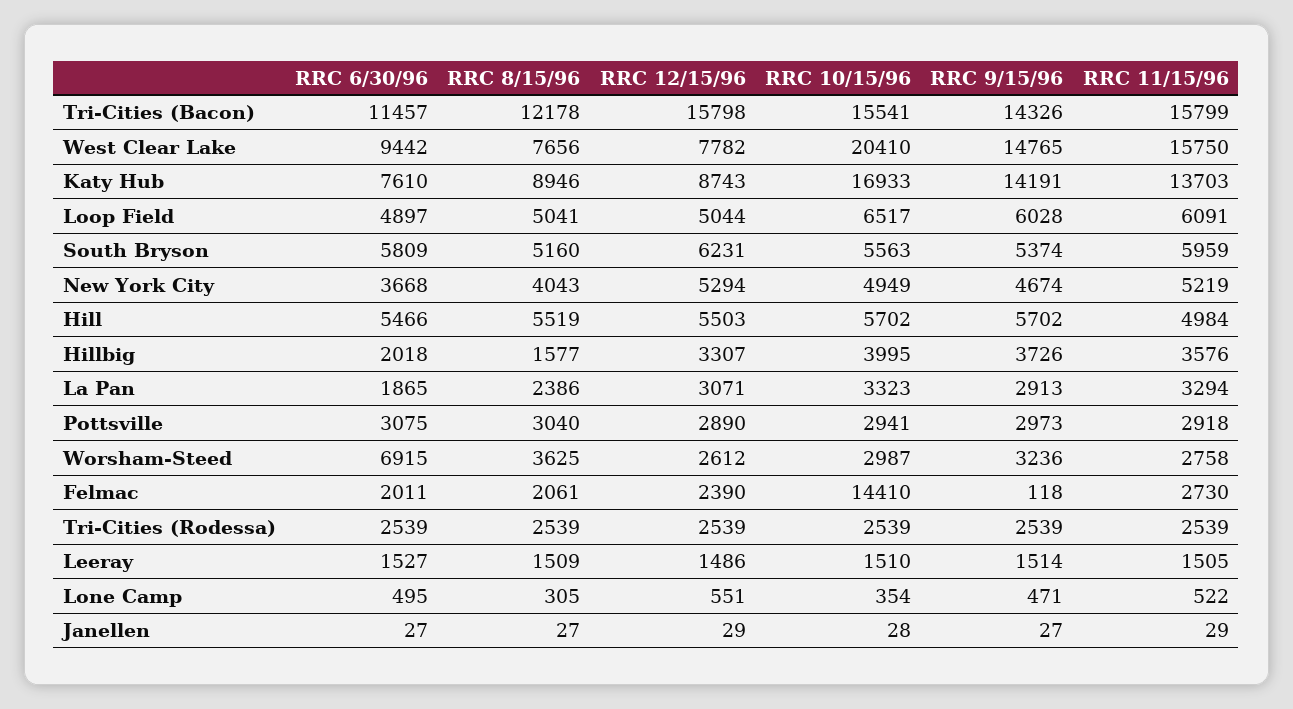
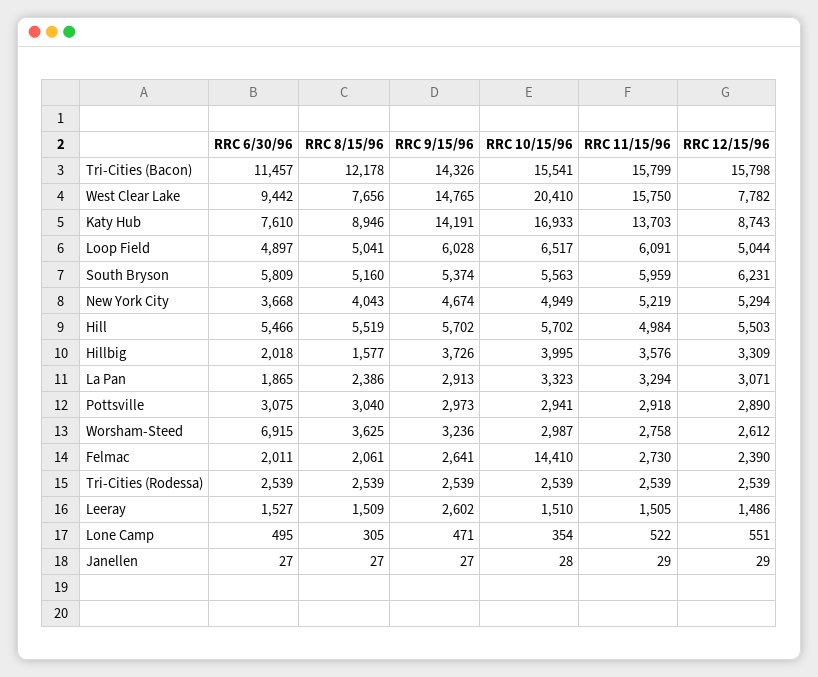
  {
    "RRC 6/30/96": {
      "Tri-Cities (Bacon)": 11457,
      "West Clear Lake": 9442,
      "Katy Hub": 7610,
      "Loop Field": 4897,
      "South Bryson": 5809,
      "New York City": 3668,
      "Hill": 5466,
      "Hillbig": 2018,
      "La Pan": 1865,
      "Pottsville": 3075,
      "Worsham-Steed": 6915,
      "Felmac": 2011,
      "Tri-Cities (Rodessa)": 2539,
      "Leeray": 1527,
      "Lone Camp": 495,
      "Janellen": 27
    },
    "RRC 8/15/96": {
      "Tri-Cities (Bacon)": 12178,
      "West Clear Lake": 7656,
      "Katy Hub": 8946,
      "Loop Field": 5041,
      "South Bryson": 5160,
      "New York City": 4043,
      "Hill": 5519,
      "Hillbig": 1577,
      "La Pan": 2386,
      "Pottsville": 3040,
      "Worsham-Steed": 3625,
      "Felmac": 2061,
      "Tri-Cities (Rodessa)": 2539,
      "Leeray": 1509,
      "Lone Camp": 305,
      "Janellen": 27
    },
    "RRC 12/15/96": {
      "Tri-Cities (Bacon)": 15798,
      "West Clear Lake": 7782,
      "Katy Hub": 8743,
      "Loop Field": 5044,
      "South Bryson": 6231,
      "New York City": 5294,
      "Hill": 5503,
-     "Hillbig": 3307,
+     "Hillbig": 3309,
      "La Pan": 3071,
      "Pottsville": 2890,
      "Worsham-Steed": 2612,
      "Felmac": 2390,
      "Tri-Cities (Rodessa)": 2539,
      "Leeray": 1486,
      "Lone Camp": 551,
      "Janellen": 29
    },
    "RRC 10/15/96": {
      "Tri-Cities (Bacon)": 15541,
      "West Clear Lake": 20410,
      "Katy Hub": 16933,
      "Loop Field": 6517,
      "South Bryson": 5563,
      "New York City": 4949,
      "Hill": 5702,
      "Hillbig": 3995,
      "La Pan": 3323,
      "Pottsville": 2941,
      "Worsham-Steed": 2987,
      "Felmac": 14410,
      "Tri-Cities (Rodessa)": 2539,
      "Leeray": 1510,
      "Lone Camp": 354,
      "Janellen": 28
    },
    "RRC 9/15/96": {
      "Tri-Cities (Bacon)": 14326,
      "West Clear Lake": 14765,
      "Katy Hub": 14191,
      "Loop Field": 6028,
      "South Bryson": 5374,
      "New York City": 4674,
      "Hill": 5702,
      "Hillbig": 3726,
      "La Pan": 2913,
      "Pottsville": 2973,
      "Worsham-Steed": 3236,
-     "Felmac": 118,
+     "Felmac": 2641,
      "Tri-Cities (Rodessa)": 2539,
-     "Leeray": 1514,
+     "Leeray": 2602,
      "Lone Camp": 471,
      "Janellen": 27
    },
    "RRC 11/15/96": {
      "Tri-Cities (Bacon)": 15799,
      "West Clear Lake": 15750,
      "Katy Hub": 13703,
      "Loop Field": 6091,
      "South Bryson": 5959,
      "New York City": 5219,
      "Hill": 4984,
      "Hillbig": 3576,
      "La Pan": 3294,
      "Pottsville": 2918,
      "Worsham-Steed": 2758,
      "Felmac": 2730,
      "Tri-Cities (Rodessa)": 2539,
      "Leeray": 1505,
      "Lone Camp": 522,
      "Janellen": 29
    }
  }

